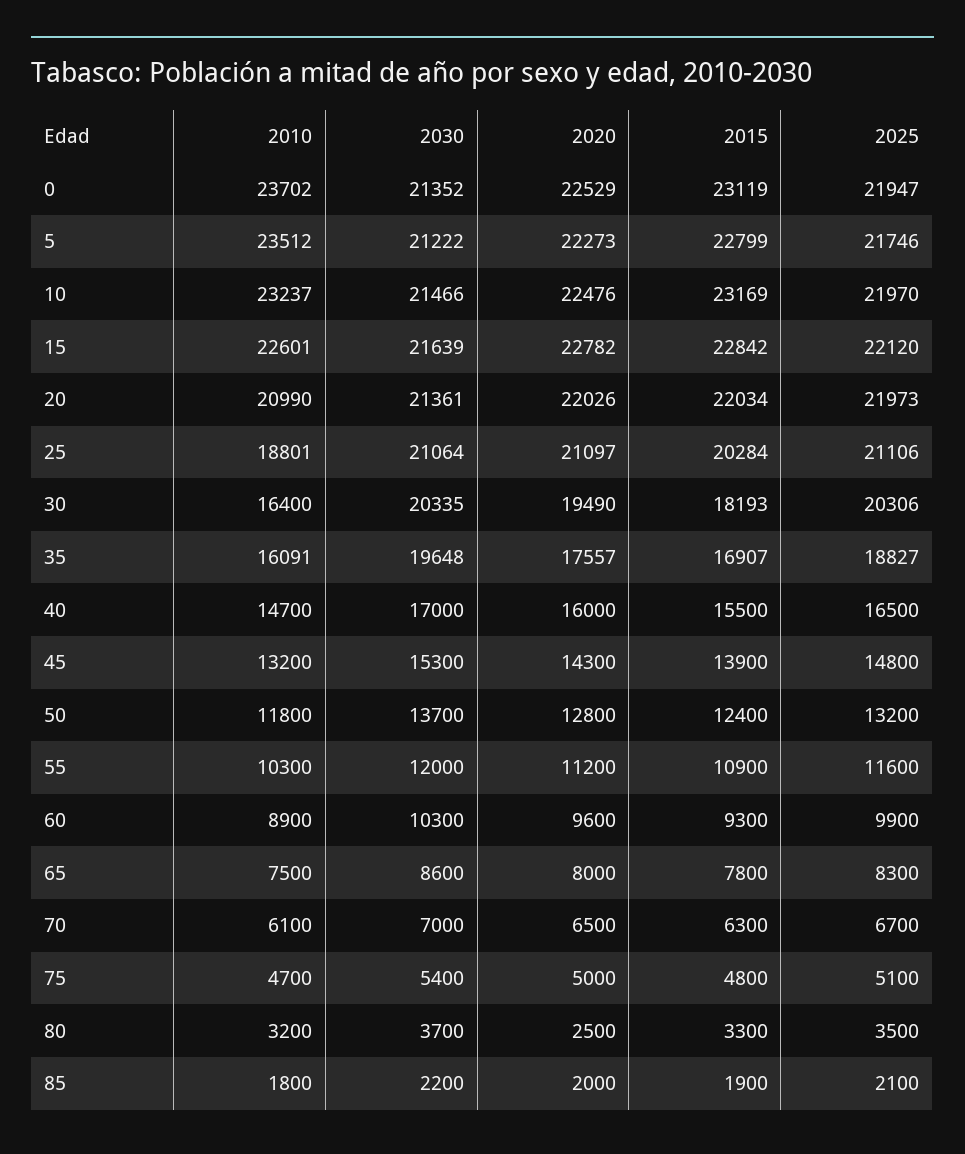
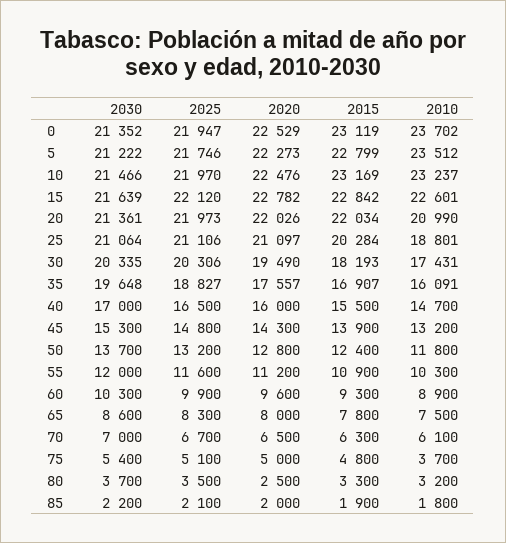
  {
    "2010": {
      "0": 23702,
      "5": 23512,
      "10": 23237,
      "15": 22601,
      "20": 20990,
      "25": 18801,
-     "30": 16400,
+     "30": 17431,
      "35": 16091,
      "40": 14700,
      "45": 13200,
      "50": 11800,
      "55": 10300,
      "60": 8900,
      "65": 7500,
      "70": 6100,
-     "75": 4700,
+     "75": 3700,
      "80": 3200,
      "85": 1800
    },
    "2030": {
      "0": 21352,
      "5": 21222,
      "10": 21466,
      "15": 21639,
      "20": 21361,
      "25": 21064,
      "30": 20335,
      "35": 19648,
      "40": 17000,
      "45": 15300,
      "50": 13700,
      "55": 12000,
      "60": 10300,
      "65": 8600,
      "70": 7000,
      "75": 5400,
      "80": 3700,
      "85": 2200
    },
    "2020": {
      "0": 22529,
      "5": 22273,
      "10": 22476,
      "15": 22782,
      "20": 22026,
      "25": 21097,
      "30": 19490,
      "35": 17557,
      "40": 16000,
      "45": 14300,
      "50": 12800,
      "55": 11200,
      "60": 9600,
      "65": 8000,
      "70": 6500,
      "75": 5000,
      "80": 2500,
      "85": 2000
    },
    "2015": {
      "0": 23119,
      "5": 22799,
      "10": 23169,
      "15": 22842,
      "20": 22034,
      "25": 20284,
      "30": 18193,
      "35": 16907,
      "40": 15500,
      "45": 13900,
      "50": 12400,
      "55": 10900,
      "60": 9300,
      "65": 7800,
      "70": 6300,
      "75": 4800,
      "80": 3300,
      "85": 1900
    },
    "2025": {
      "0": 21947,
      "5": 21746,
      "10": 21970,
      "15": 22120,
      "20": 21973,
      "25": 21106,
      "30": 20306,
      "35": 18827,
      "40": 16500,
      "45": 14800,
      "50": 13200,
      "55": 11600,
      "60": 9900,
      "65": 8300,
      "70": 6700,
      "75": 5100,
      "80": 3500,
      "85": 2100
    }
  }

